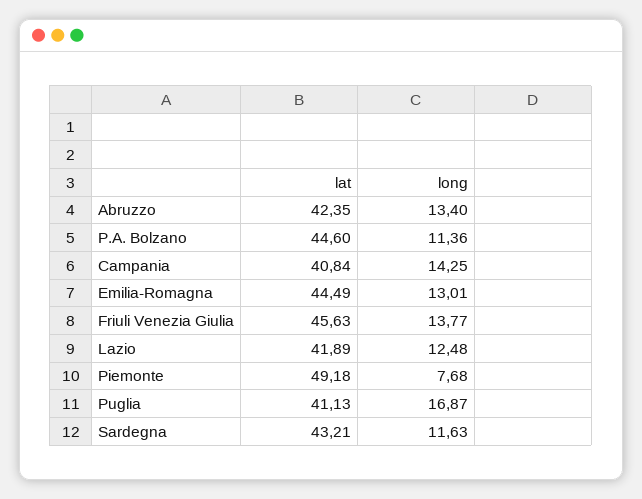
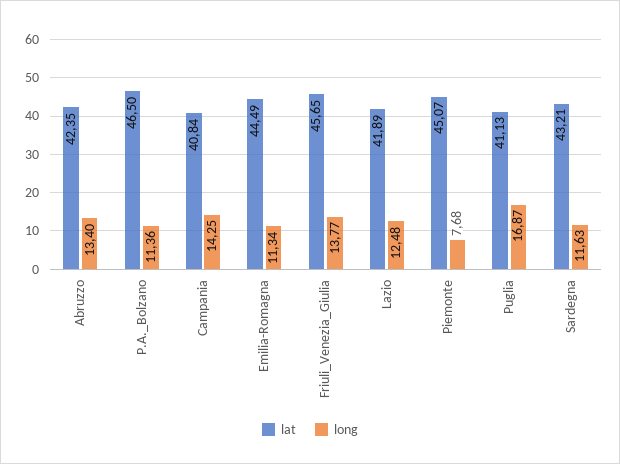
  {
    "lat": {
      "Abruzzo": 42.35,
-     "P.A. Bolzano": 44.6,
+     "P.A. Bolzano": 46.5,
      "Campania": 40.84,
      "Emilia-Romagna": 44.49,
-     "Friuli Venezia Giulia": 45.63,
+     "Friuli Venezia Giulia": 45.65,
      "Lazio": 41.89,
-     "Piemonte": 49.18,
+     "Piemonte": 45.07,
      "Puglia": 41.13,
      "Sardegna": 43.21
    },
    "long": {
      "Abruzzo": 13.4,
      "P.A. Bolzano": 11.36,
      "Campania": 14.25,
-     "Emilia-Romagna": 13.01,
+     "Emilia-Romagna": 11.34,
      "Friuli Venezia Giulia": 13.77,
      "Lazio": 12.48,
      "Piemonte": 7.68,
      "Puglia": 16.87,
      "Sardegna": 11.63
    }
  }

